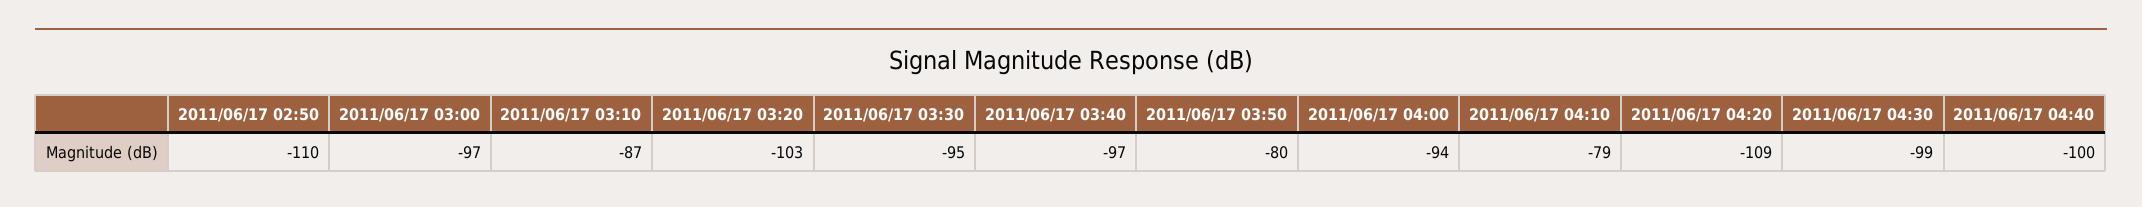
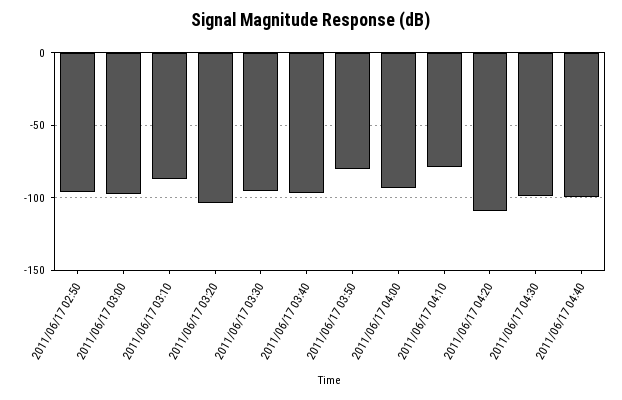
  {
-   "2011/06/17 02:50": -110,
+   "2011/06/17 02:50": -95,
    "2011/06/17 03:00": -97,
    "2011/06/17 03:10": -87,
    "2011/06/17 03:20": -103,
    "2011/06/17 03:30": -95,
    "2011/06/17 03:40": -97,
    "2011/06/17 03:50": -80,
    "2011/06/17 04:00": -94,
    "2011/06/17 04:10": -79,
    "2011/06/17 04:20": -109,
    "2011/06/17 04:30": -99,
    "2011/06/17 04:40": -100
  }

